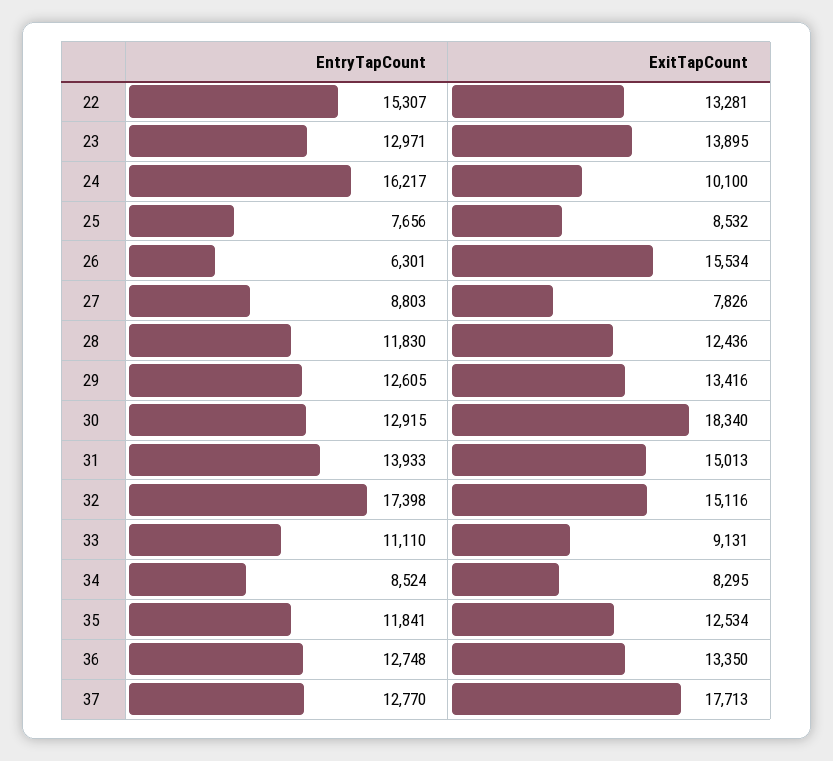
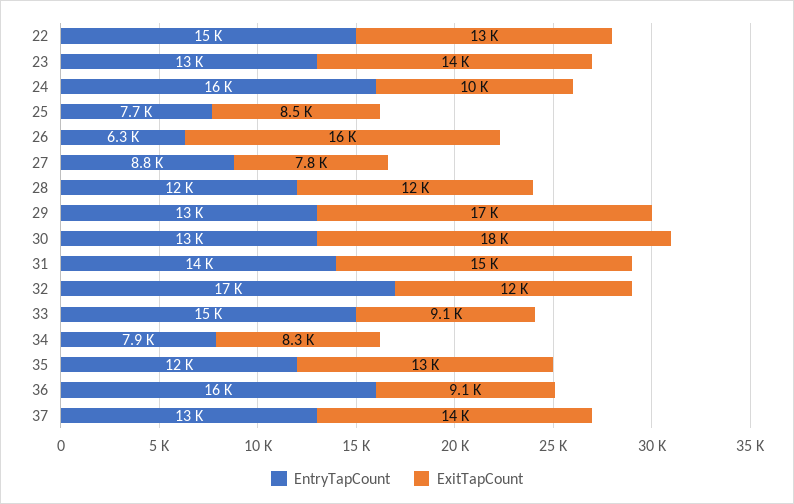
  {
    "EntryTapCount": {
      "22": 15307,
      "23": 12971,
      "24": 16217,
      "25": 7656,
      "26": 6301,
      "27": 8803,
      "28": 11830,
      "29": 12605,
      "30": 12915,
      "31": 13933,
      "32": 17398,
-     "33": 11110,
+     "33": 15000,
-     "34": 8524,
+     "34": 7900,
      "35": 11841,
-     "36": 12748,
+     "36": 16000,
      "37": 12770
    },
    "ExitTapCount": {
      "22": 13281,
      "23": 13895,
      "24": 10100,
      "25": 8532,
      "26": 15534,
      "27": 7826,
      "28": 12436,
-     "29": 13416,
+     "29": 17000,
      "30": 18340,
      "31": 15013,
-     "32": 15116,
+     "32": 12000,
      "33": 9131,
      "34": 8295,
      "35": 12534,
-     "36": 13350,
+     "36": 9100,
-     "37": 17713
+     "37": 14000
    }
  }

